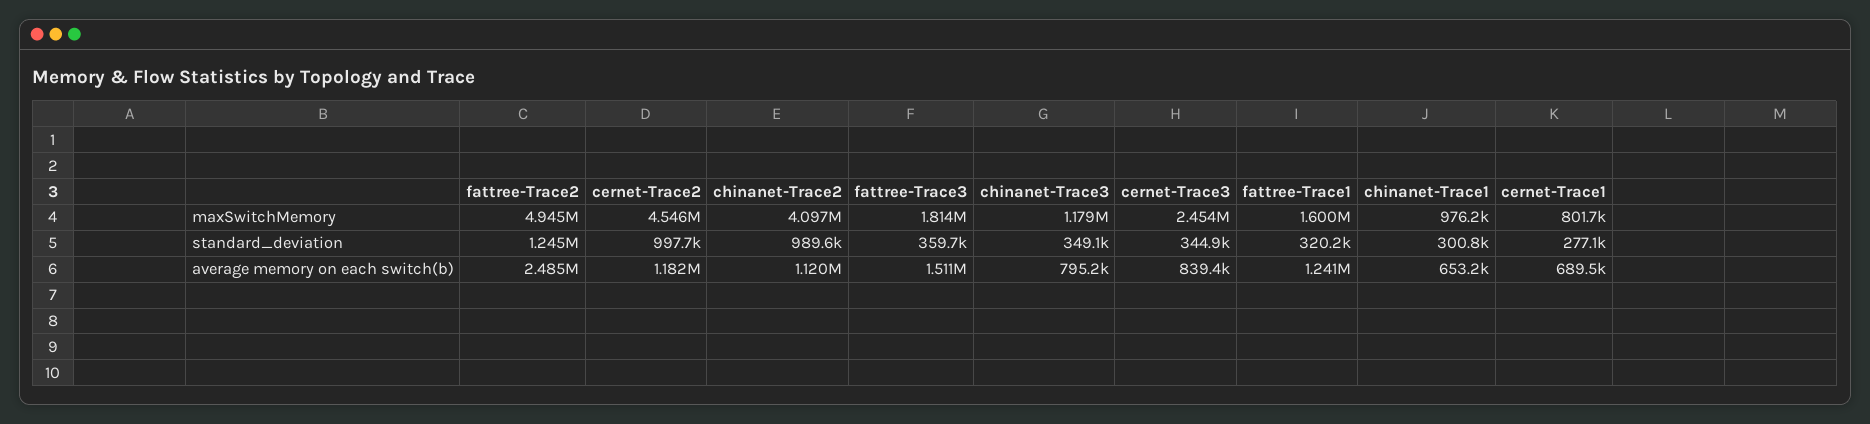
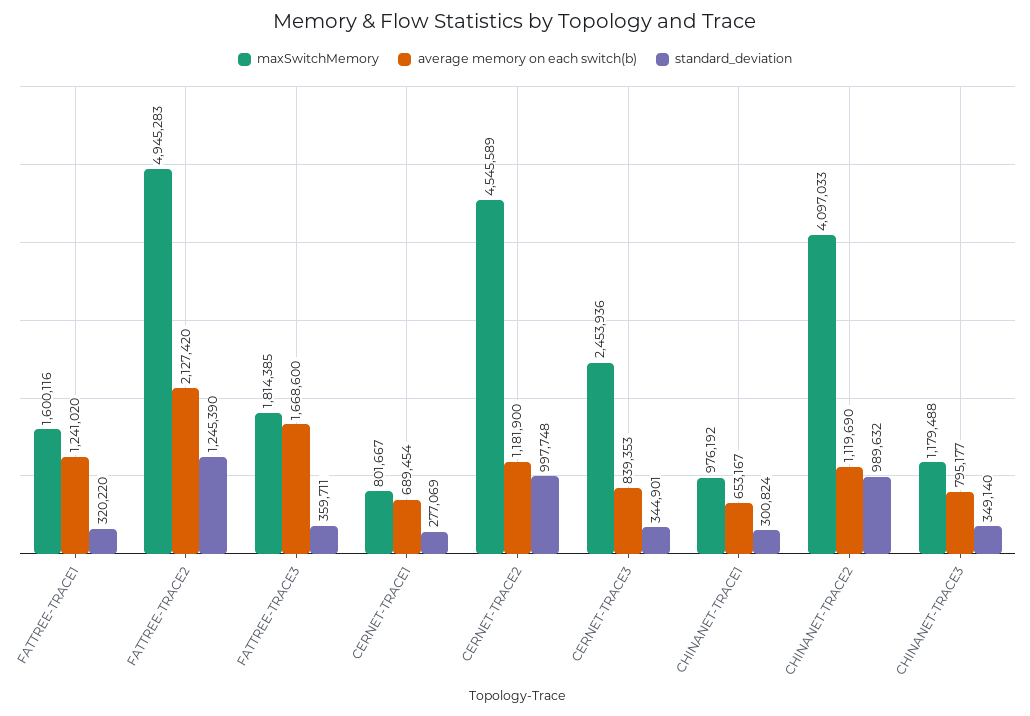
  {
    "maxSwitchMemory": {
      "fattree-Trace2": 4945283,
      "cernet-Trace2": 4545589,
      "chinanet-Trace2": 4097033,
      "fattree-Trace3": 1814385,
      "chinanet-Trace3": 1179488,
      "cernet-Trace3": 2453936,
      "fattree-Trace1": 1600116,
      "chinanet-Trace1": 976192,
      "cernet-Trace1": 801667
    },
    "standard_deviation": {
      "fattree-Trace2": 1245390,
      "cernet-Trace2": 997748,
      "chinanet-Trace2": 989632,
      "fattree-Trace3": 359711,
      "chinanet-Trace3": 349140,
      "cernet-Trace3": 344901,
      "fattree-Trace1": 320220,
      "chinanet-Trace1": 300824,
      "cernet-Trace1": 277069
    },
    "average memory on each switch(b)": {
-     "fattree-Trace2": 2485000,
+     "fattree-Trace2": 2127420,
      "cernet-Trace2": 1181900,
      "chinanet-Trace2": 1119690,
-     "fattree-Trace3": 1511000,
+     "fattree-Trace3": 1668600,
      "chinanet-Trace3": 795177,
      "cernet-Trace3": 839353,
      "fattree-Trace1": 1241020,
      "chinanet-Trace1": 653167,
      "cernet-Trace1": 689454
    }
  }

